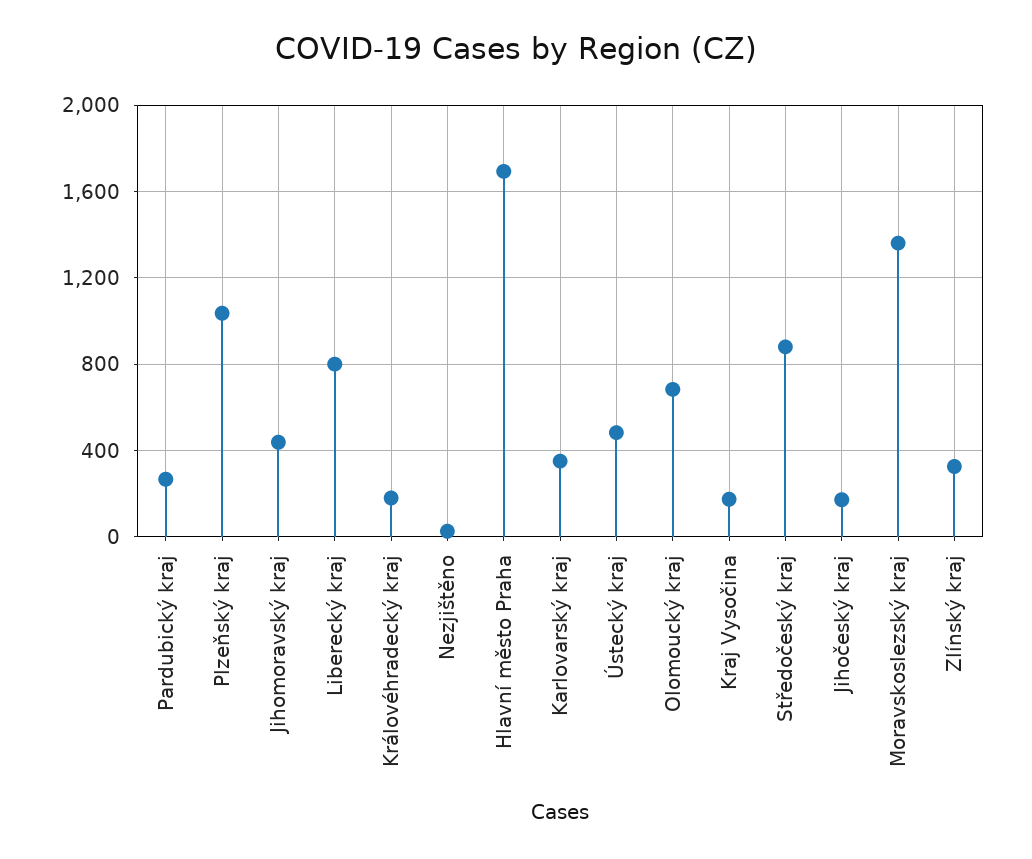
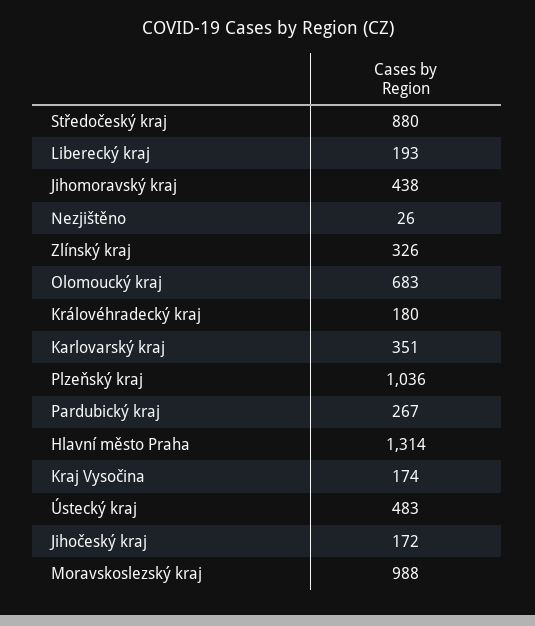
  {
    "Pardubický kraj": 267,
    "Plzeňský kraj": 1036,
    "Jihomoravský kraj": 438,
-   "Liberecký kraj": 800,
+   "Liberecký kraj": 193,
    "Královéhradecký kraj": 180,
    "Nezjištěno": 26,
-   "Hlavní město Praha": 1700,
+   "Hlavní město Praha": 1314,
    "Karlovarský kraj": 351,
    "Ústecký kraj": 483,
    "Olomoucký kraj": 683,
    "Kraj Vysočina": 174,
    "Středočeský kraj": 880,
    "Jihočeský kraj": 172,
-   "Moravskoslezský kraj": 1350,
+   "Moravskoslezský kraj": 988,
    "Zlínský kraj": 326
  }

